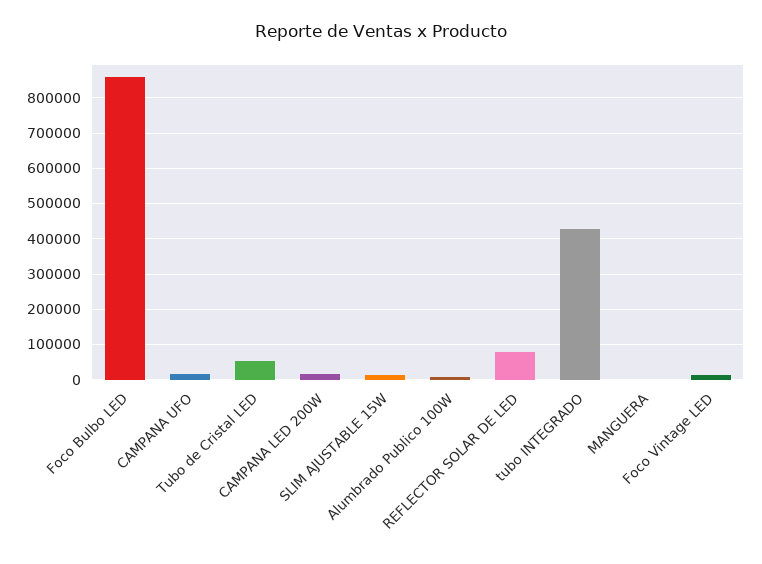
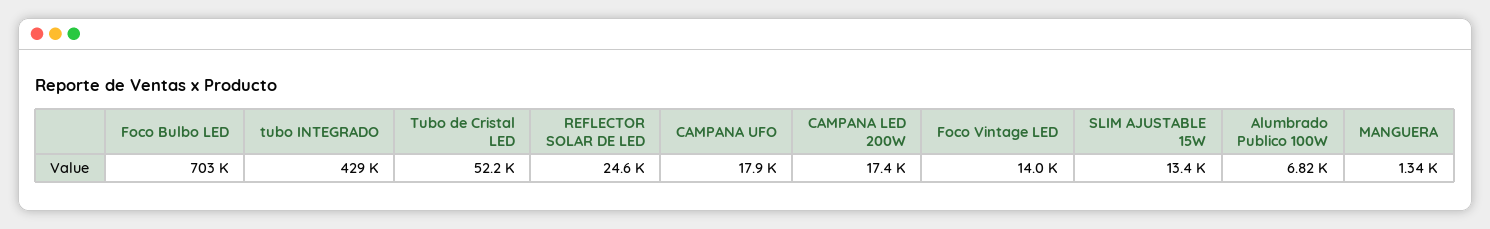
  {
-   "Foco Bulbo LED": 860000,
+   "Foco Bulbo LED": 703000,
    "CAMPANA UFO": 17900,
    "Tubo de Cristal LED": 52200,
    "CAMPANA LED 200W": 17400,
    "SLIM AJUSTABLE 15W": 13400,
    "Alumbrado Publico 100W": 6820,
-   "REFLECTOR SOLAR DE LED": 80000,
+   "REFLECTOR SOLAR DE LED": 24600,
    "tubo INTEGRADO": 429000,
    "MANGUERA": 1340,
    "Foco Vintage LED": 14000
  }

